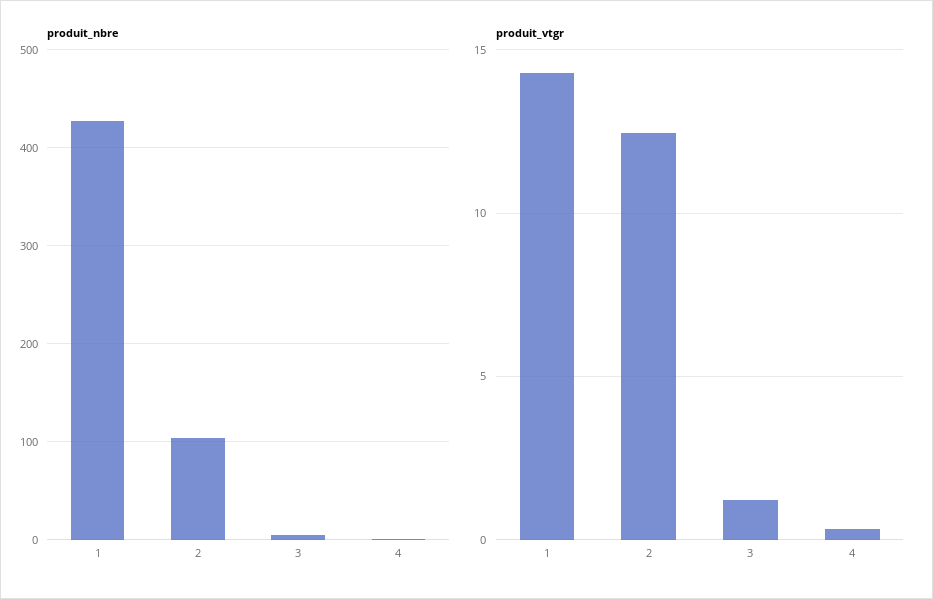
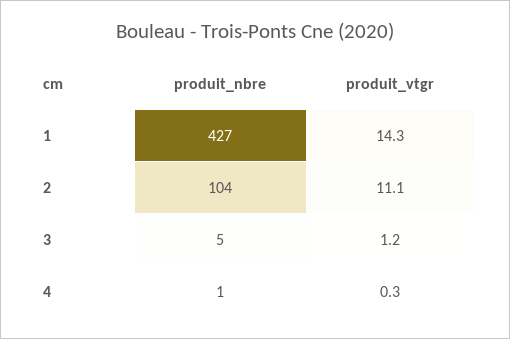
  {
    "produit_nbre": {
      "1": 427,
      "2": 104,
      "3": 5,
      "4": 1
    },
    "produit_vtgr": {
      "1": 14.3,
-     "2": 12.5,
+     "2": 11.1,
      "3": 1.2,
      "4": 0.3
    }
  }

